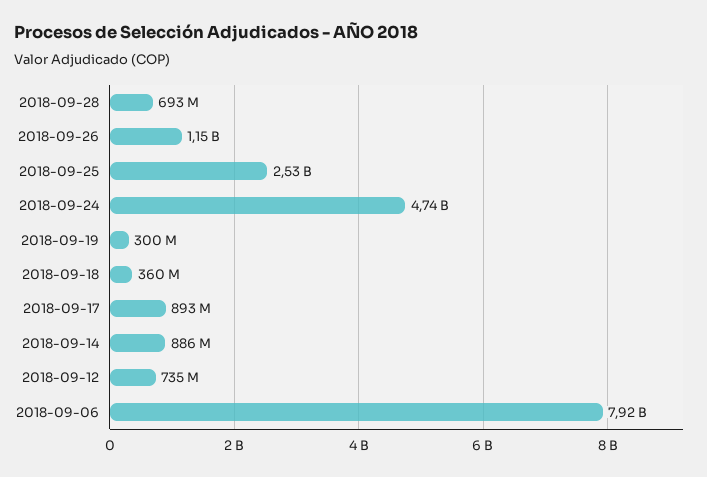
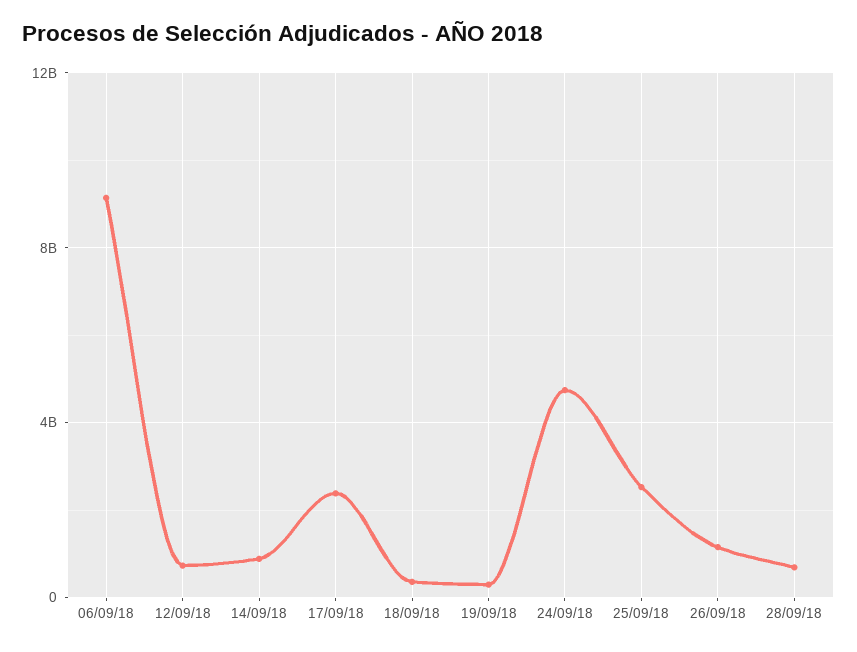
  {
    "2018-09-28": 693000000,
    "2018-09-26": 1150000000,
    "2018-09-25": 2530000000,
    "2018-09-24": 4740000000,
    "2018-09-19": 300000000,
    "2018-09-18": 360000000,
-   "2018-09-17": 893000000,
+   "2018-09-17": 2500000000,
    "2018-09-14": 886000000,
    "2018-09-12": 735000000,
-   "2018-09-06": 7920000000
+   "2018-09-06": 9000000000
  }

